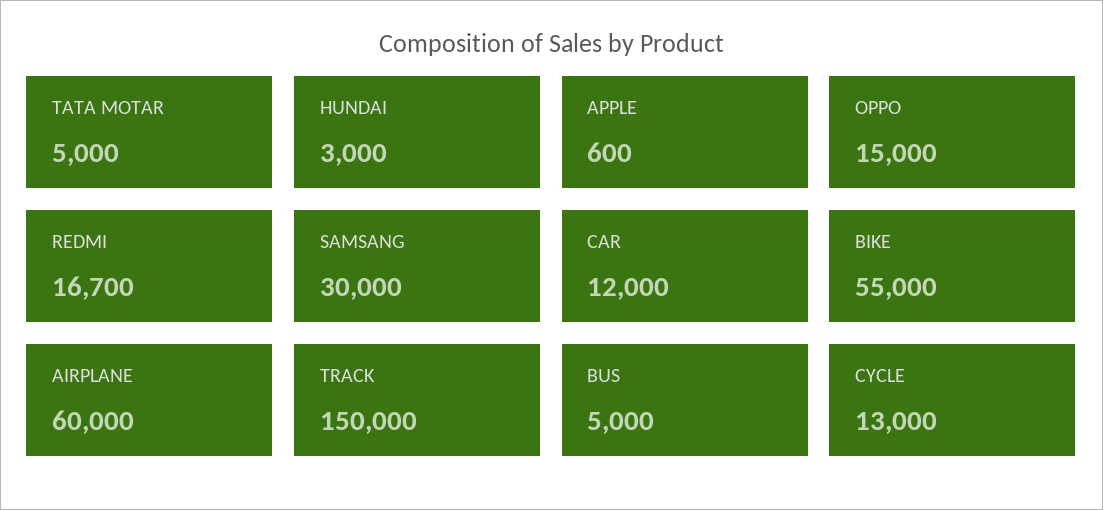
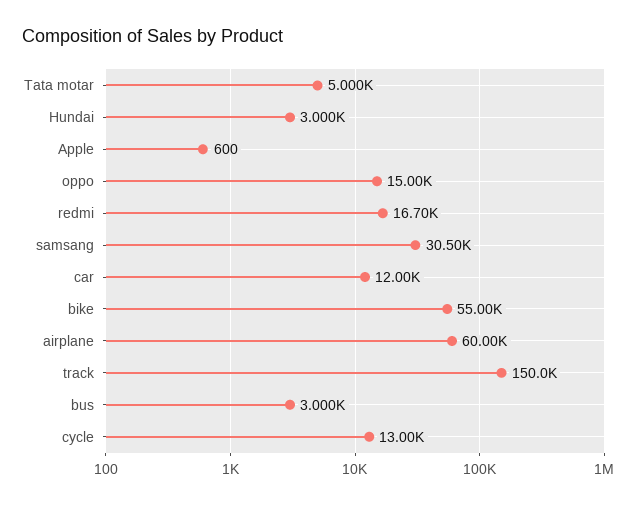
  {
    "TATA MOTAR": 5000,
    "HUNDAI": 3000,
    "APPLE": 600,
    "OPPO": 15000,
    "REDMI": 16700,
-   "SAMSANG": 30000,
+   "SAMSANG": 30500,
    "CAR": 12000,
    "BIKE": 55000,
    "AIRPLANE": 60000,
    "TRACK": 150000,
-   "BUS": 5000,
+   "BUS": 3000,
    "CYCLE": 13000
  }

